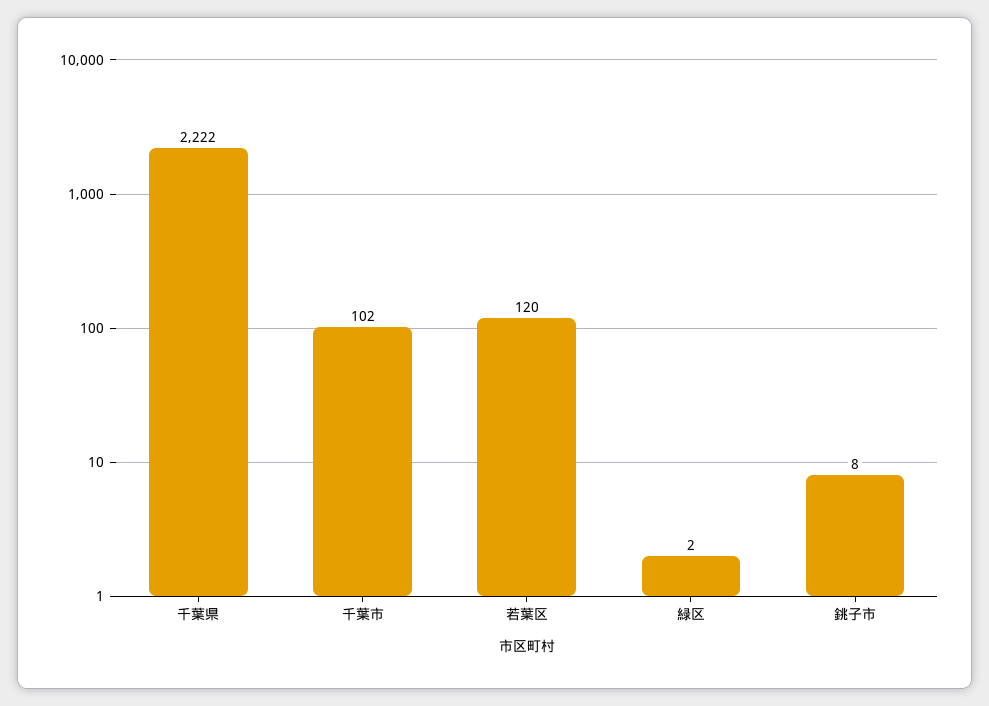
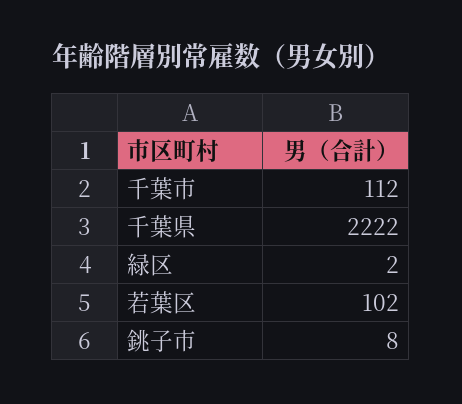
  {
    "千葉県": 2222,
-   "千葉市": 102,
+   "千葉市": 112,
-   "若葉区": 120,
+   "若葉区": 102,
    "緑区": 2,
    "銚子市": 8
  }

